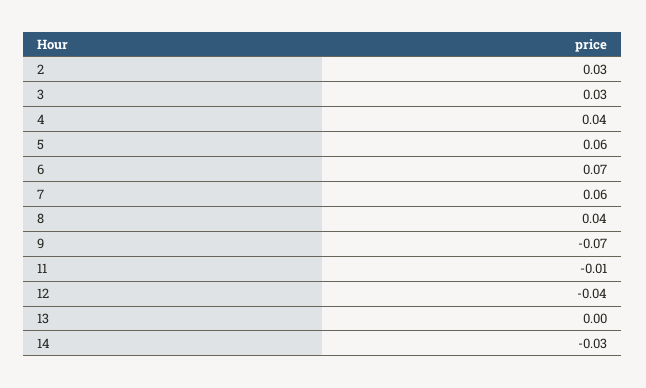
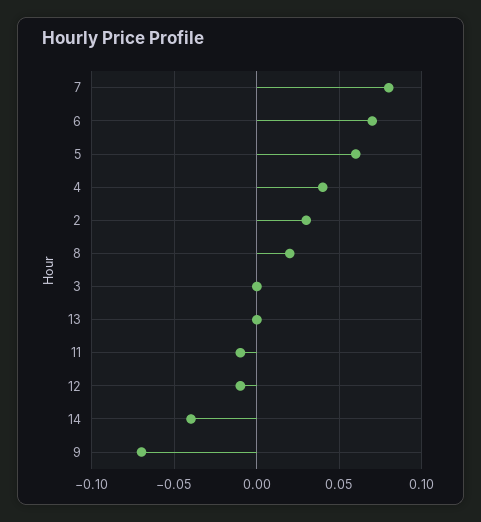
  {
    "2": 0.03,
-   "3": 0.03,
+   "3": 0,
    "4": 0.04,
    "5": 0.06,
    "6": 0.07,
-   "7": 0.06,
+   "7": 0.08,
-   "8": 0.04,
+   "8": 0.02,
    "9": -0.07,
    "11": -0.01,
-   "12": -0.04,
+   "12": -0.01,
    "13": 0,
-   "14": -0.03
+   "14": -0.04
  }

